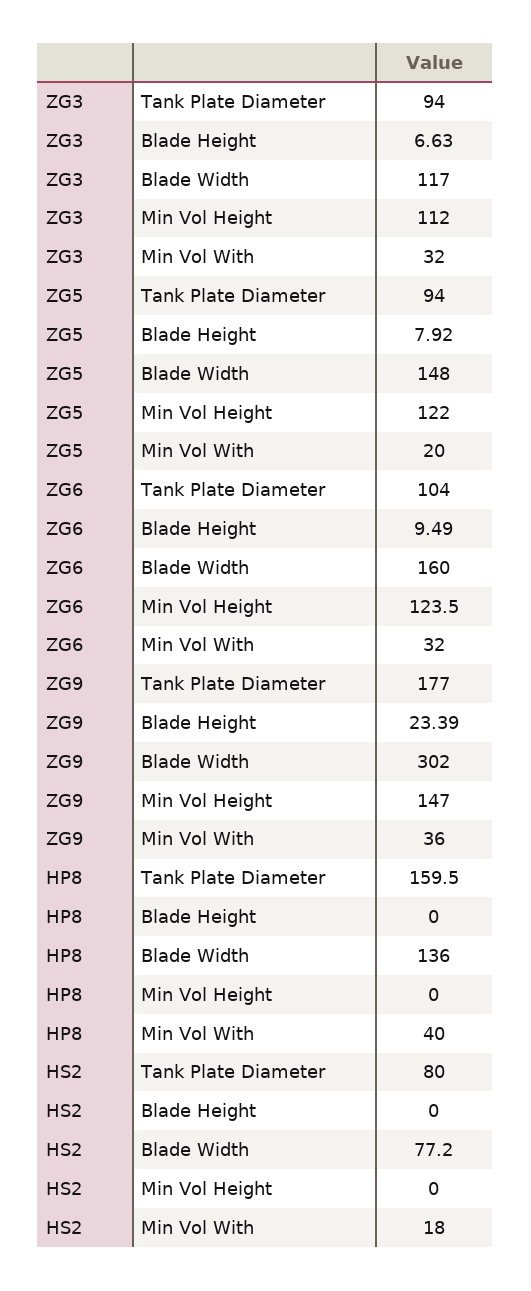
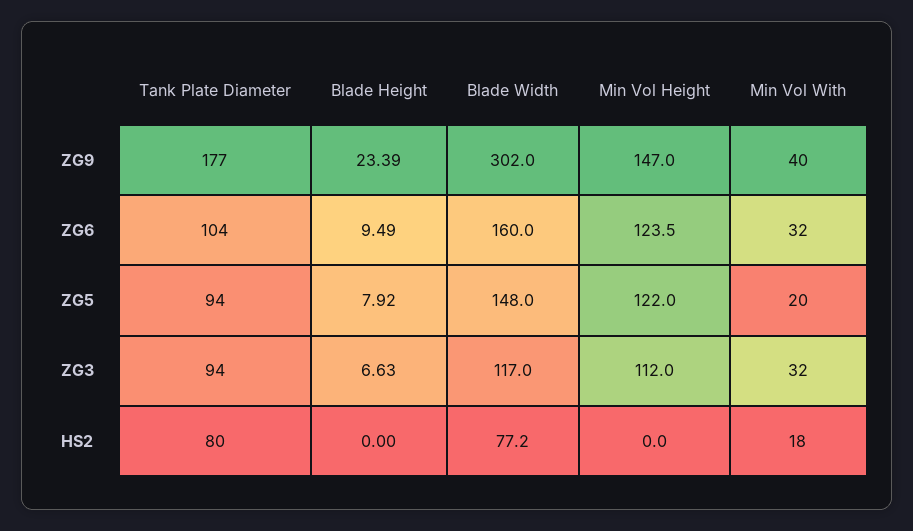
  {
    "ZG3": {
      "Tank Plate Diameter": 94,
      "Blade Height": 6.63,
      "Blade Width": 117,
      "Min Vol Height": 112,
      "Min Vol With": 32
    },
    "ZG5": {
      "Tank Plate Diameter": 94,
      "Blade Height": 7.92,
      "Blade Width": 148,
      "Min Vol Height": 122,
      "Min Vol With": 20
    },
    "ZG6": {
      "Tank Plate Diameter": 104,
      "Blade Height": 9.49,
      "Blade Width": 160,
      "Min Vol Height": 123.5,
      "Min Vol With": 32
    },
    "ZG9": {
      "Tank Plate Diameter": 177,
      "Blade Height": 23.39,
      "Blade Width": 302,
      "Min Vol Height": 147,
-     "Min Vol With": 36
+     "Min Vol With": 40
    },
-   "HP8": {
-     "Tank Plate Diameter": 159.5,
-     "Blade Height": 0,
-     "Blade Width": 136,
-     "Min Vol Height": 0,
-     "Min Vol With": 40
-   },
    "HS2": {
      "Tank Plate Diameter": 80,
      "Blade Height": 0,
      "Blade Width": 77.2,
      "Min Vol Height": 0,
      "Min Vol With": 18
    }
  }

